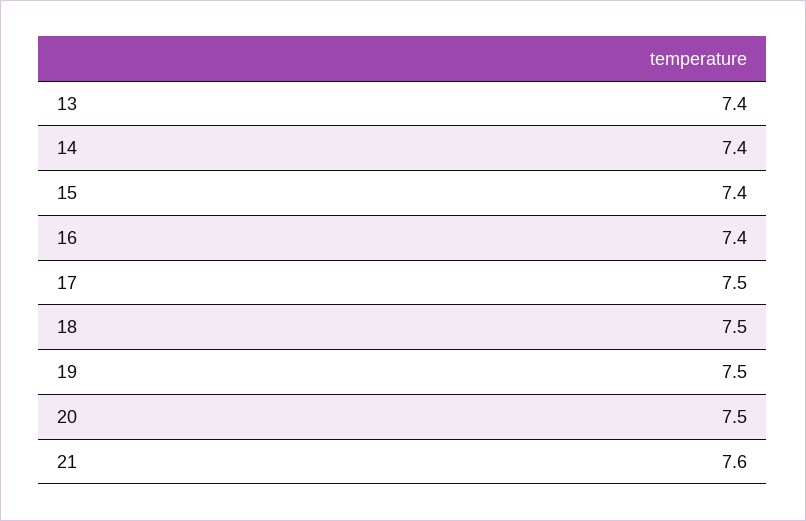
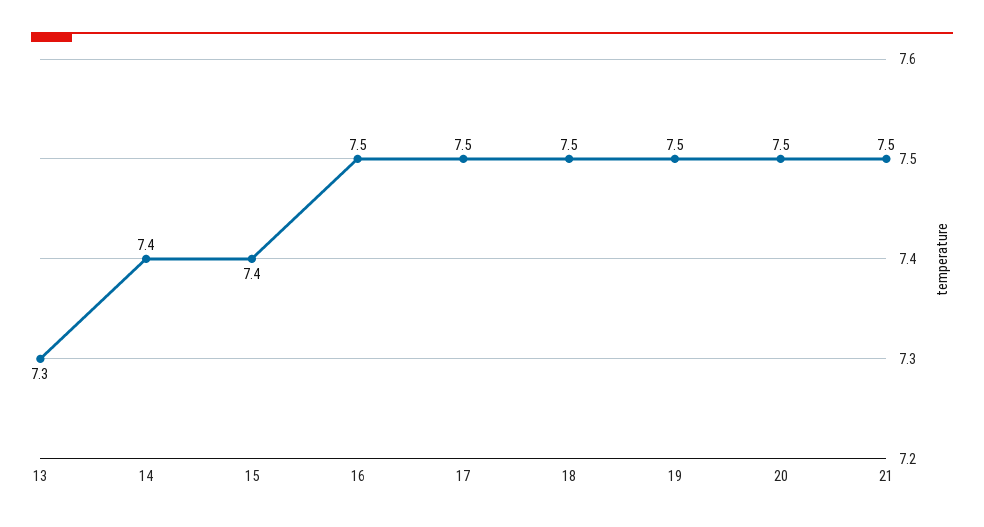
  {
-   "13": 7.4,
+   "13": 7.3,
    "14": 7.4,
    "15": 7.4,
-   "16": 7.4,
+   "16": 7.5,
    "17": 7.5,
    "18": 7.5,
    "19": 7.5,
    "20": 7.5,
-   "21": 7.6
+   "21": 7.5
  }

